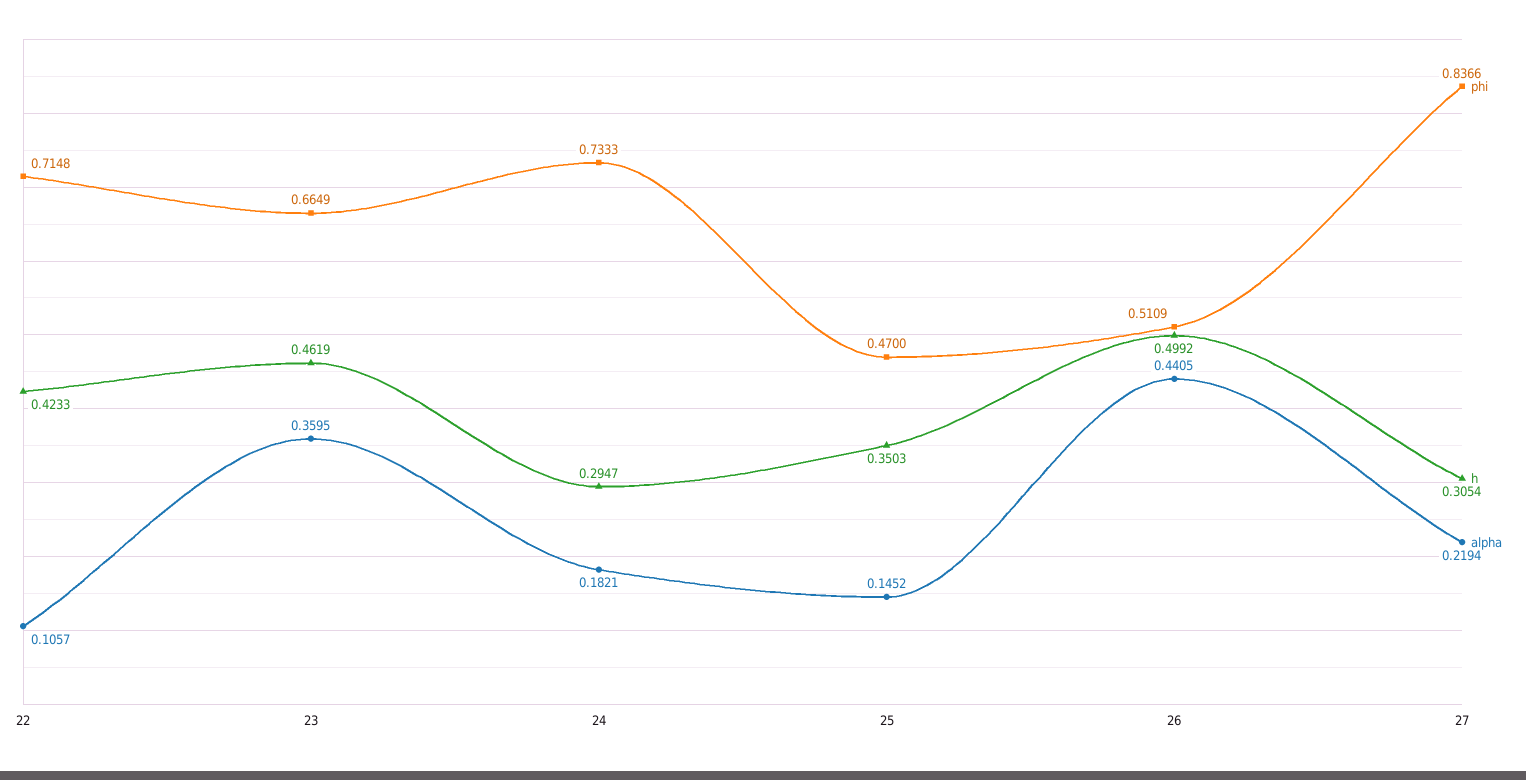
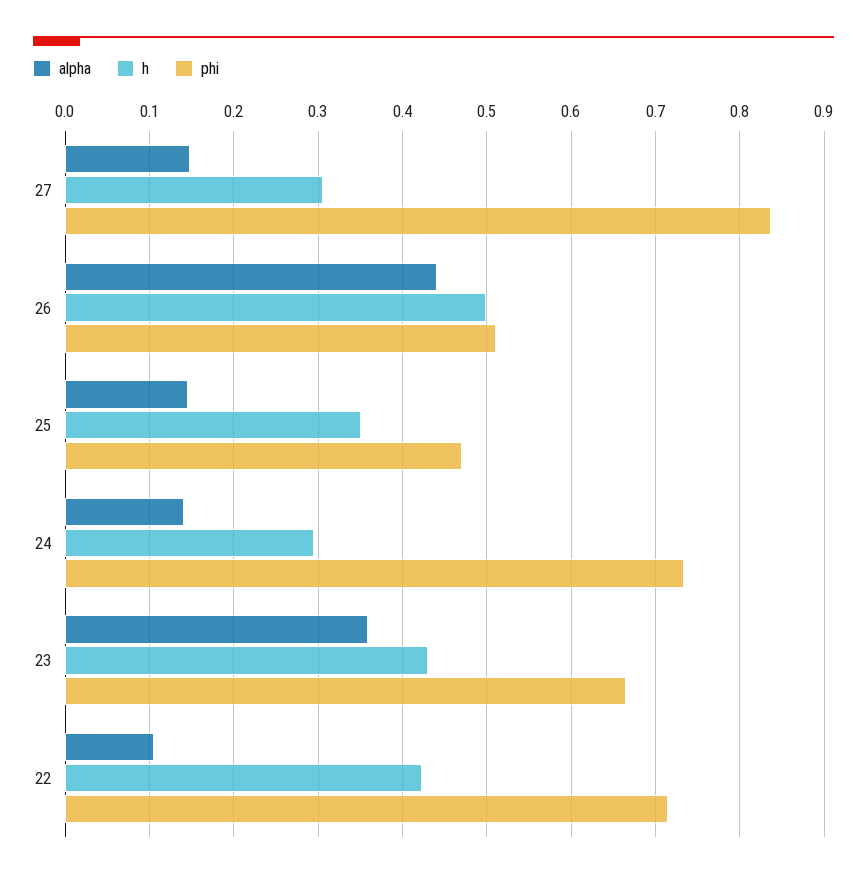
  {
    "phi": {
      "22": 0.7148,
      "23": 0.6649,
      "24": 0.7333,
      "25": 0.47,
      "26": 0.5109,
      "27": 0.8366
    },
    "h": {
      "22": 0.4233,
-     "23": 0.4619,
+     "23": 0.43,
      "24": 0.2947,
      "25": 0.3503,
      "26": 0.4992,
      "27": 0.3054
    },
    "alpha": {
      "22": 0.1057,
      "23": 0.3595,
-     "24": 0.1821,
+     "24": 0.14,
      "25": 0.1452,
      "26": 0.4405,
-     "27": 0.2194
+     "27": 0.15
    }
  }

